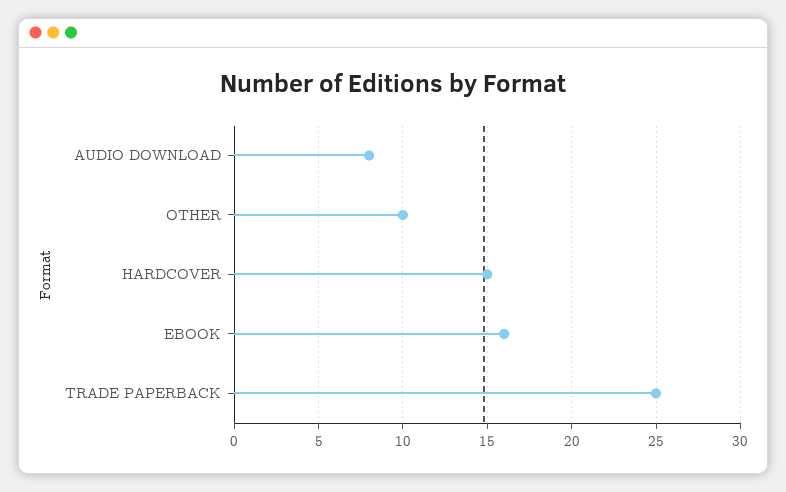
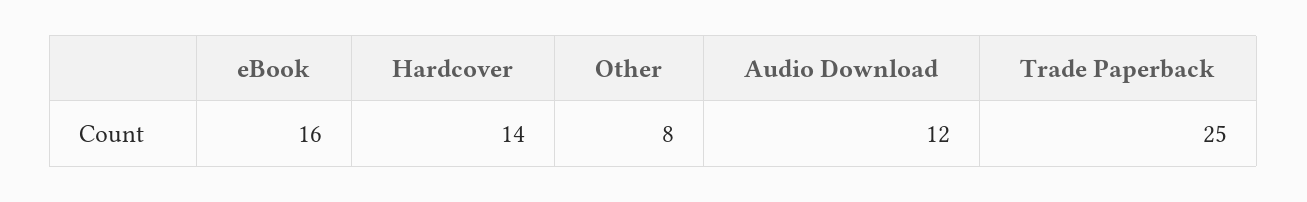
  {
-   "AUDIO DOWNLOAD": 8,
+   "AUDIO DOWNLOAD": 12,
-   "OTHER": 10,
+   "OTHER": 8,
-   "HARDCOVER": 15,
+   "HARDCOVER": 14,
    "EBOOK": 16,
    "TRADE PAPERBACK": 25
  }

